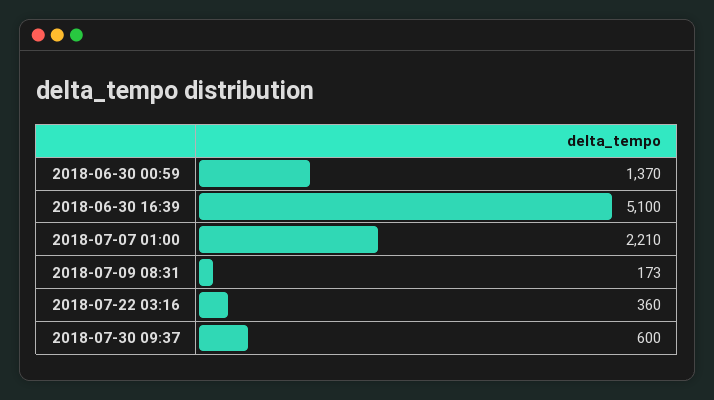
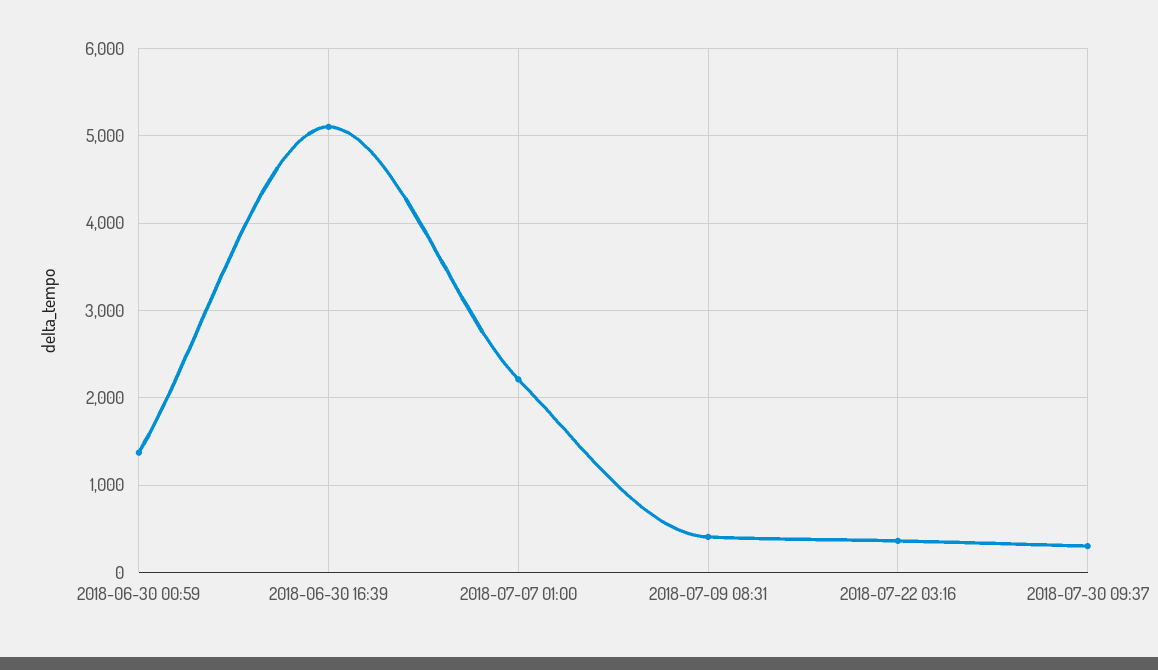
  {
    "2018-06-30 00:59": 1370,
    "2018-06-30 16:39": 5100,
    "2018-07-07 01:00": 2210,
-   "2018-07-09 08:31": 173,
+   "2018-07-09 08:31": 400,
    "2018-07-22 03:16": 360,
-   "2018-07-30 09:37": 600
+   "2018-07-30 09:37": 300
  }

